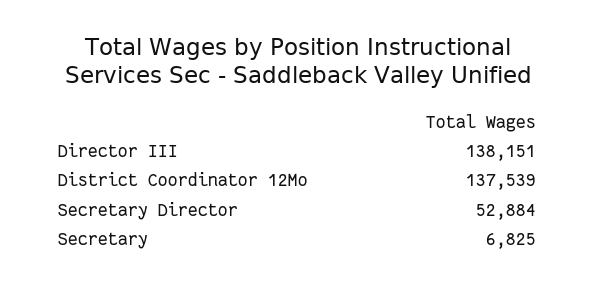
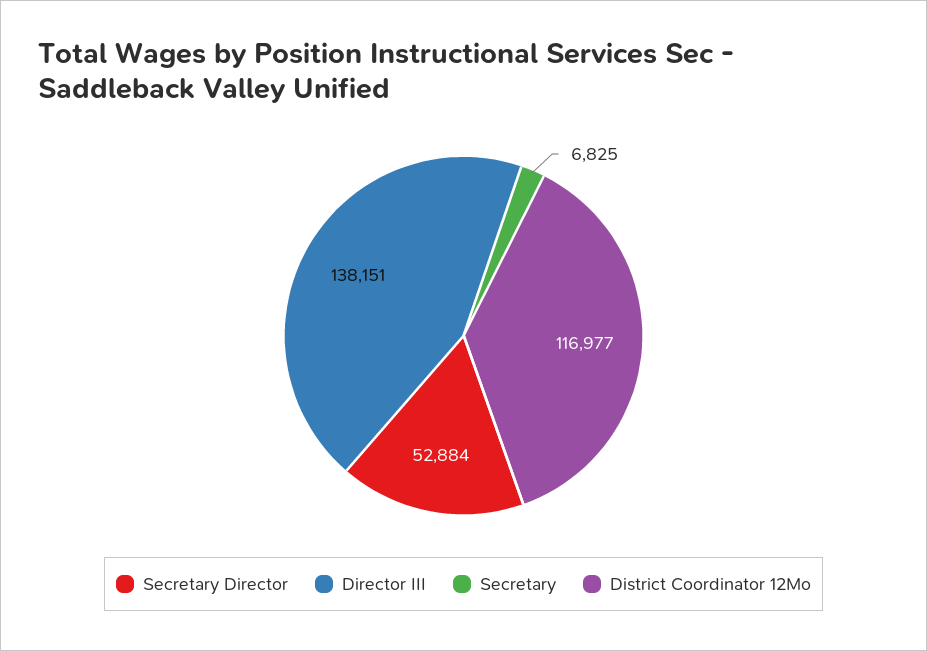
  {
    "Director III": 138151,
-   "District Coordinator 12Mo": 137539,
+   "District Coordinator 12Mo": 116977,
    "Secretary Director": 52884,
    "Secretary": 6825
  }

